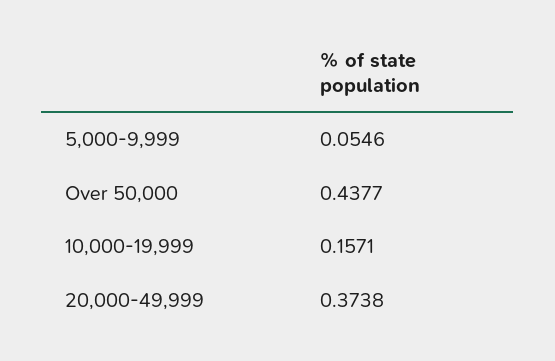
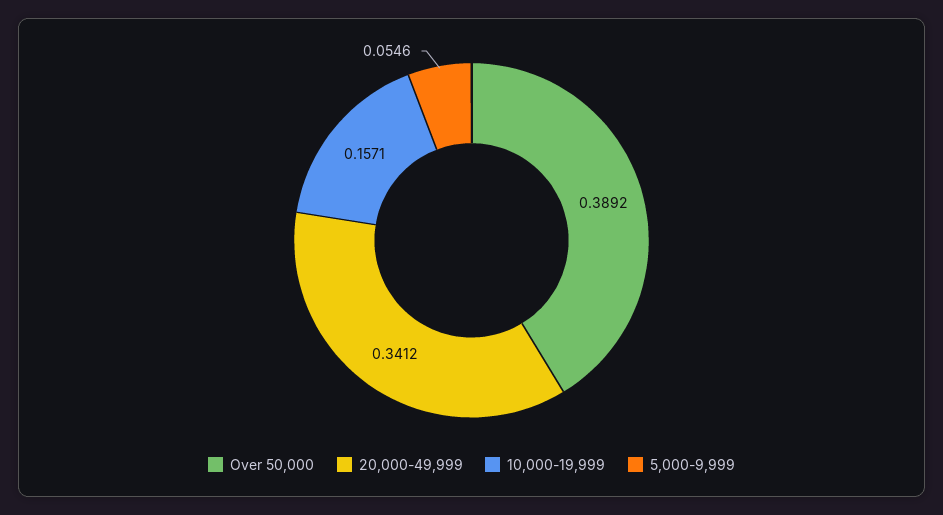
  {
    "5,000-9,999": 0.0546,
-   "Over 50,000": 0.4377,
+   "Over 50,000": 0.3892,
    "10,000-19,999": 0.1571,
-   "20,000-49,999": 0.3738
+   "20,000-49,999": 0.3412
  }

